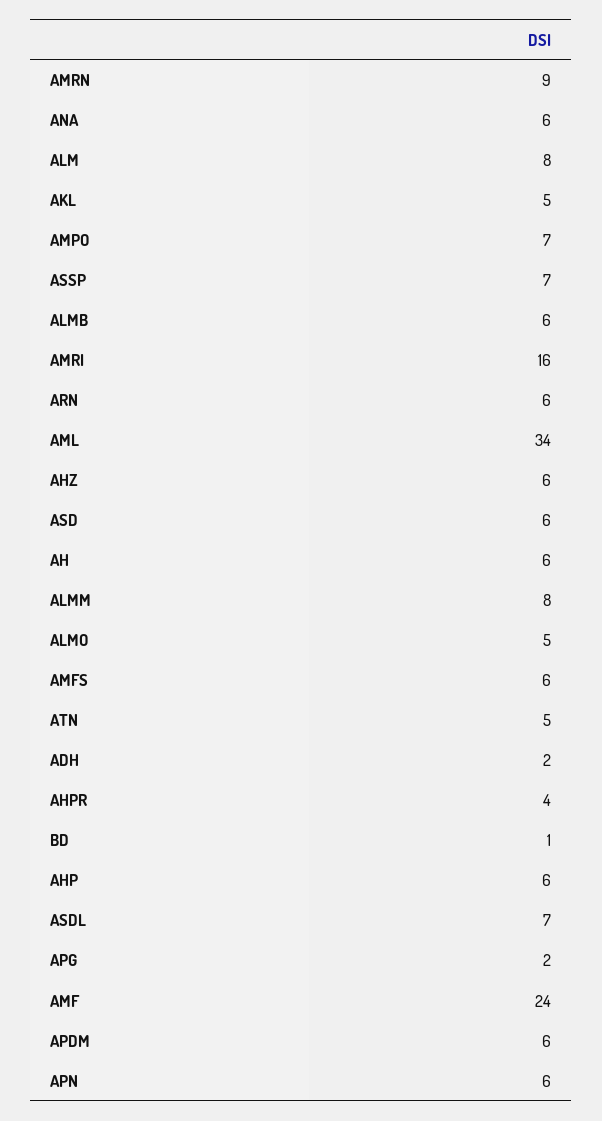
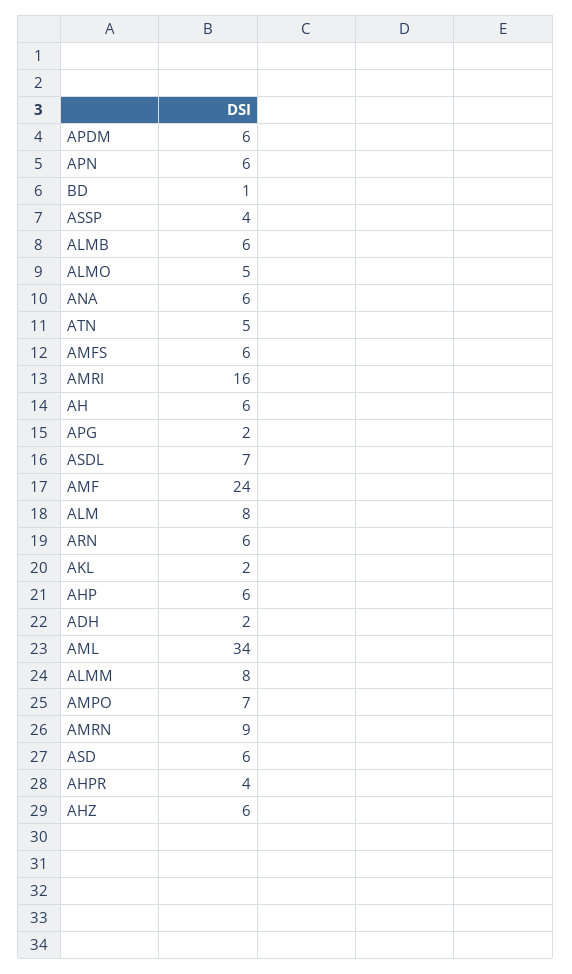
  {
    "AMRN": 9,
    "ANA": 6,
    "ALM": 8,
-   "AKL": 5,
+   "AKL": 2,
    "AMPO": 7,
-   "ASSP": 7,
+   "ASSP": 4,
    "ALMB": 6,
    "AMRI": 16,
    "ARN": 6,
    "AML": 34,
    "AHZ": 6,
    "ASD": 6,
    "AH": 6,
    "ALMM": 8,
    "ALMO": 5,
    "AMFS": 6,
    "ATN": 5,
    "ADH": 2,
    "AHPR": 4,
    "BD": 1,
    "AHP": 6,
    "ASDL": 7,
    "APG": 2,
    "AMF": 24,
    "APDM": 6,
    "APN": 6
  }

